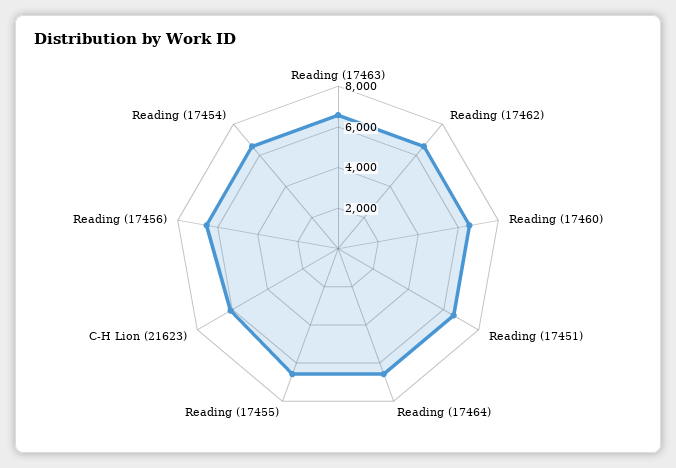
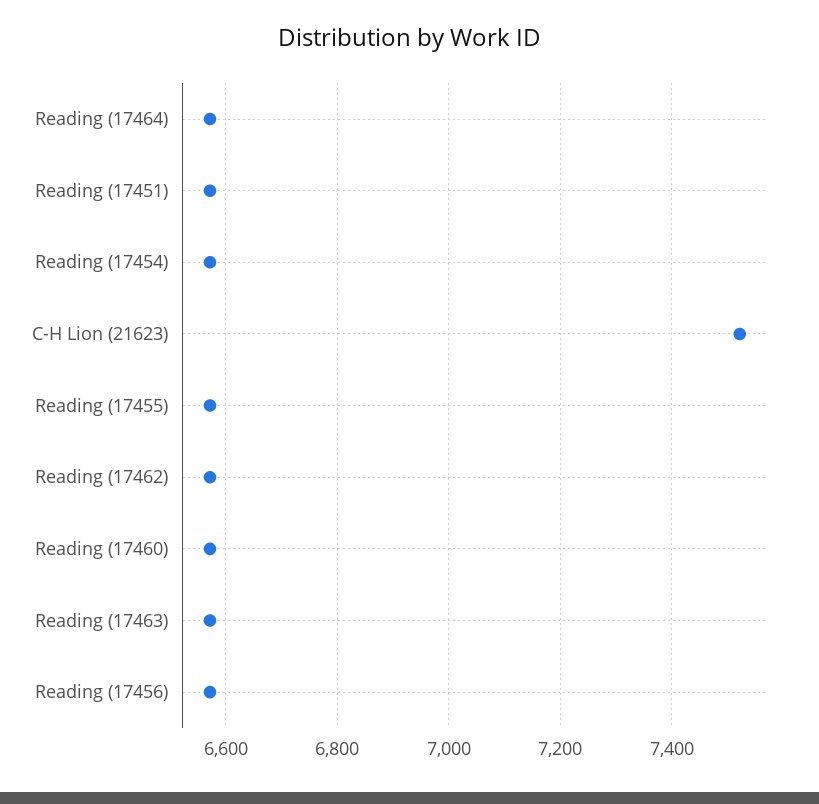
  {
    "Reading (17463)": 6580,
    "Reading (17462)": 6580,
    "Reading (17460)": 6580,
    "Reading (17451)": 6580,
    "Reading (17464)": 6580,
    "Reading (17455)": 6580,
-   "C-H Lion (21623)": 6000,
+   "C-H Lion (21623)": 7520,
    "Reading (17456)": 6580,
    "Reading (17454)": 6580
  }

